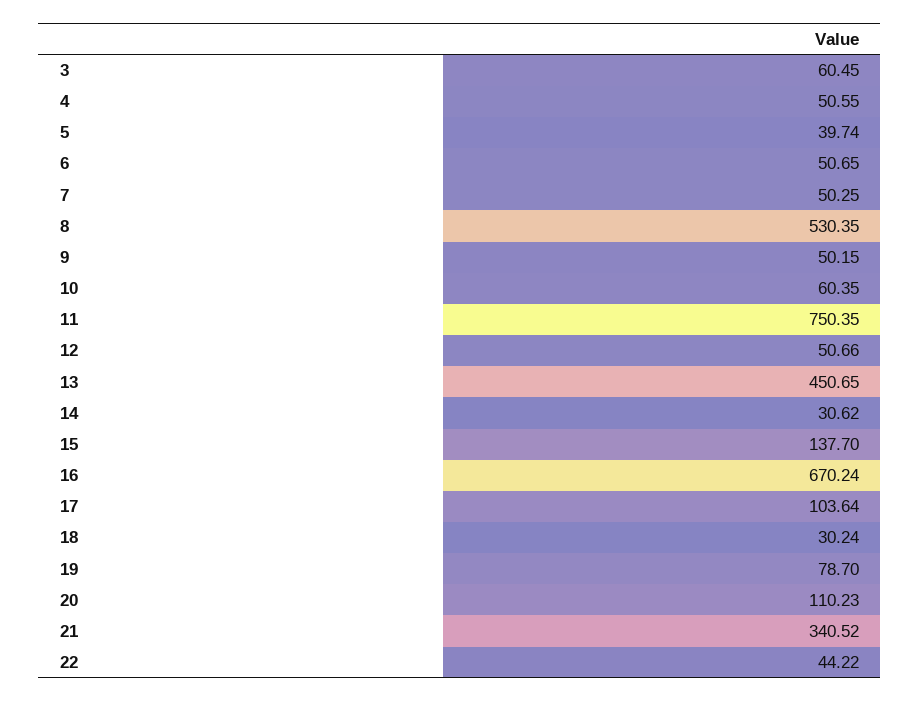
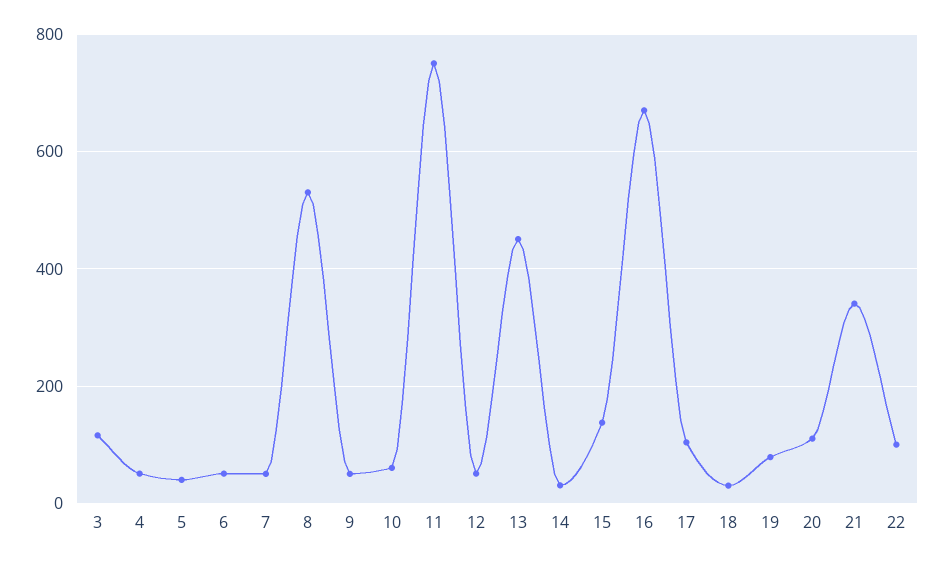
  {
-   "3": 60.45,
+   "3": 120,
    "4": 50.55,
    "5": 39.74,
    "6": 50.65,
    "7": 50.25,
    "8": 530.35,
    "9": 50.15,
    "10": 60.35,
    "11": 750.35,
    "12": 50.66,
    "13": 450.65,
    "14": 30.62,
    "15": 137.7,
    "16": 670.24,
    "17": 103.64,
    "18": 30.24,
    "19": 78.7,
    "20": 110.23,
    "21": 340.52,
-   "22": 44.22
+   "22": 100
  }

